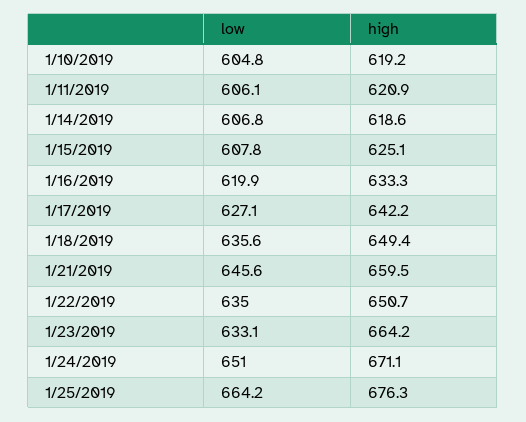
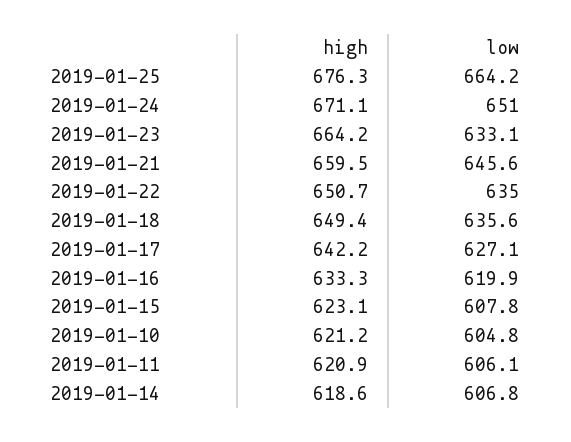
  {
    "low": {
      "1/10/2019": 604.8,
      "1/11/2019": 606.1,
      "1/14/2019": 606.8,
      "1/15/2019": 607.8,
      "1/16/2019": 619.9,
      "1/17/2019": 627.1,
      "1/18/2019": 635.6,
      "1/21/2019": 645.6,
      "1/22/2019": 635,
      "1/23/2019": 633.1,
      "1/24/2019": 651,
      "1/25/2019": 664.2
    },
    "high": {
-     "1/10/2019": 619.2,
+     "1/10/2019": 621.2,
      "1/11/2019": 620.9,
      "1/14/2019": 618.6,
-     "1/15/2019": 625.1,
+     "1/15/2019": 623.1,
      "1/16/2019": 633.3,
      "1/17/2019": 642.2,
      "1/18/2019": 649.4,
      "1/21/2019": 659.5,
      "1/22/2019": 650.7,
      "1/23/2019": 664.2,
      "1/24/2019": 671.1,
      "1/25/2019": 676.3
    }
  }

